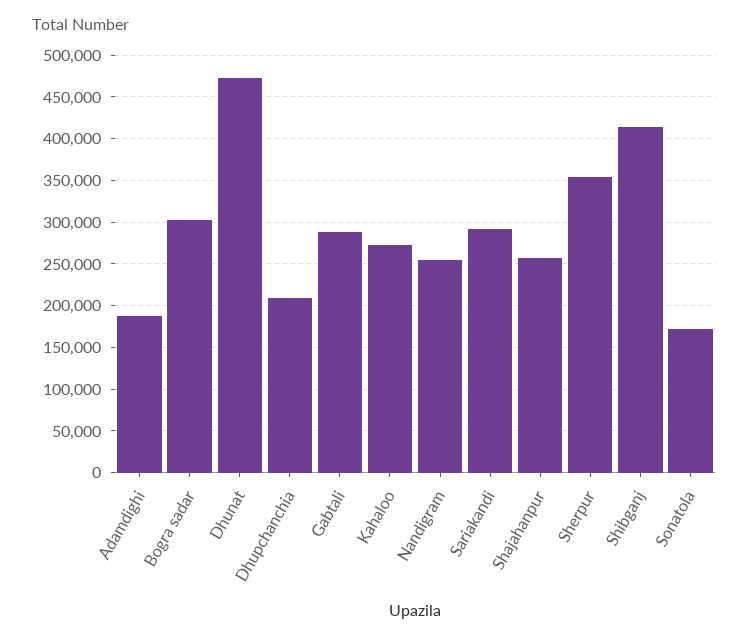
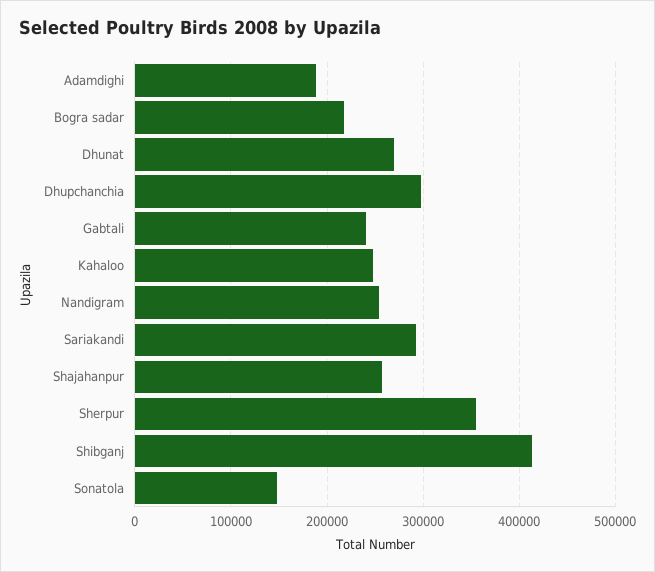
  {
    "Adamdighi": 190000,
-   "Bogra sadar": 300000,
+   "Bogra sadar": 220000,
-   "Dhunat": 470000,
+   "Dhunat": 270000,
-   "Dhupchanchia": 210000,
+   "Dhupchanchia": 300000,
-   "Gabtali": 290000,
+   "Gabtali": 240000,
-   "Kahaloo": 270000,
+   "Kahaloo": 250000,
    "Nandigram": 250000,
    "Sariakandi": 290000,
    "Shajahanpur": 260000,
    "Sherpur": 350000,
    "Shibganj": 410000,
-   "Sonatola": 170000
+   "Sonatola": 150000
  }

